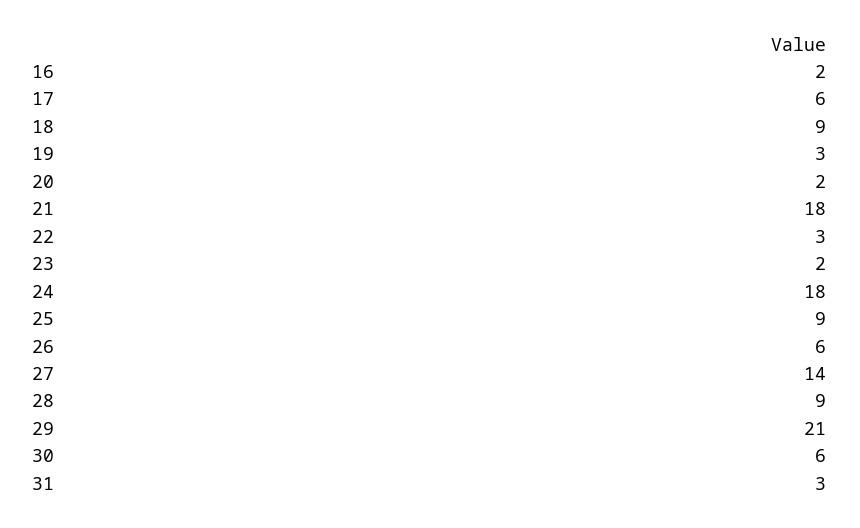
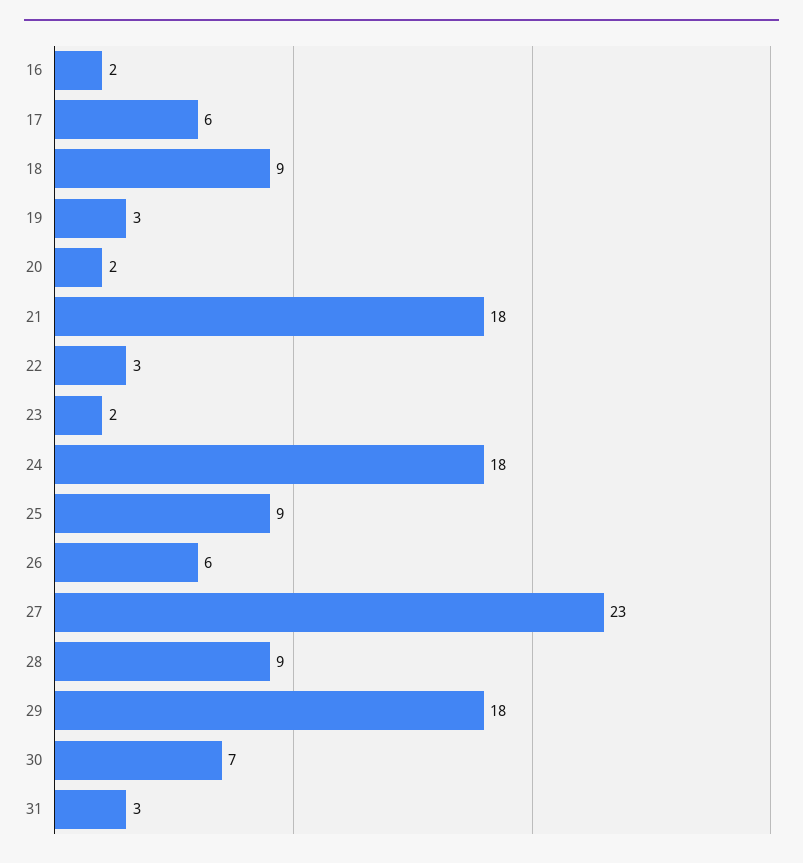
  {
    "16": 2,
    "17": 6,
    "18": 9,
    "19": 3,
    "20": 2,
    "21": 18,
    "22": 3,
    "23": 2,
    "24": 18,
    "25": 9,
    "26": 6,
-   "27": 14,
+   "27": 23,
    "28": 9,
-   "29": 21,
+   "29": 18,
-   "30": 6,
+   "30": 7,
    "31": 3
  }

